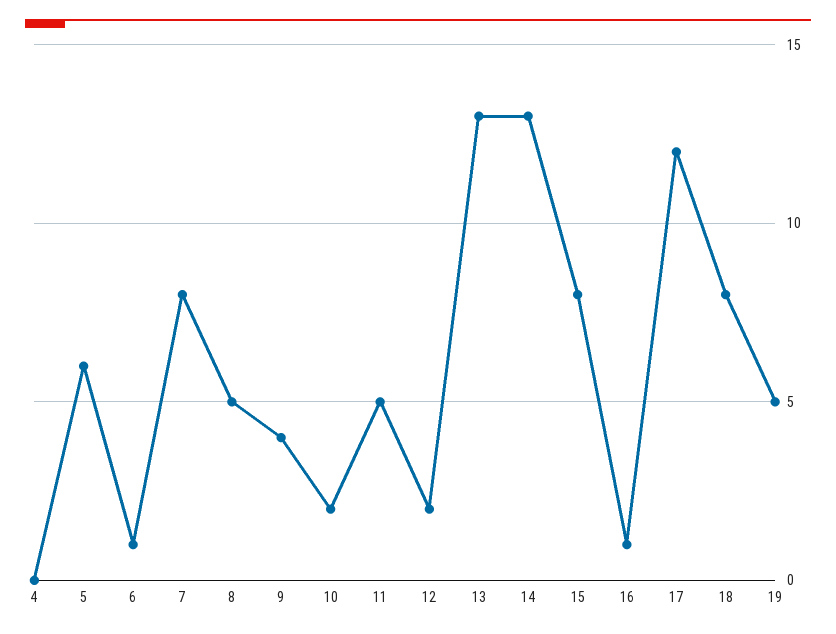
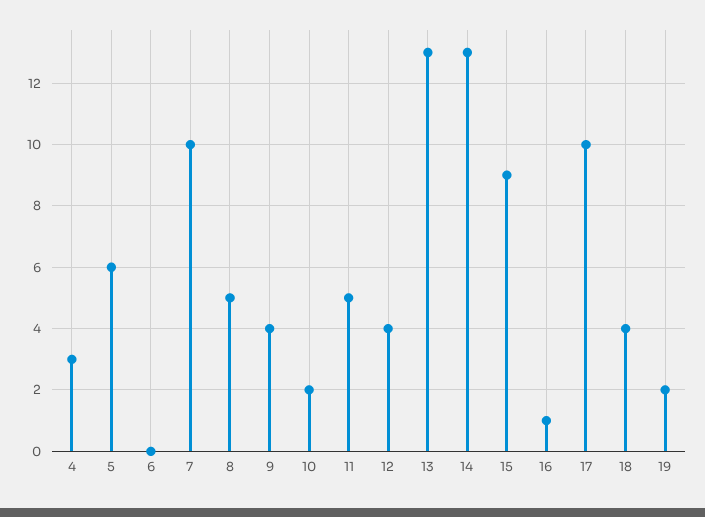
  {
-   "4": 0,
+   "4": 3,
    "5": 6,
-   "6": 1,
+   "6": 0,
-   "7": 8,
+   "7": 10,
    "8": 5,
    "9": 4,
    "10": 2,
    "11": 5,
-   "12": 2,
+   "12": 4,
    "13": 13,
    "14": 13,
-   "15": 8,
+   "15": 9,
    "16": 1,
-   "17": 12,
+   "17": 10,
-   "18": 8,
+   "18": 4,
-   "19": 5
+   "19": 2
  }

